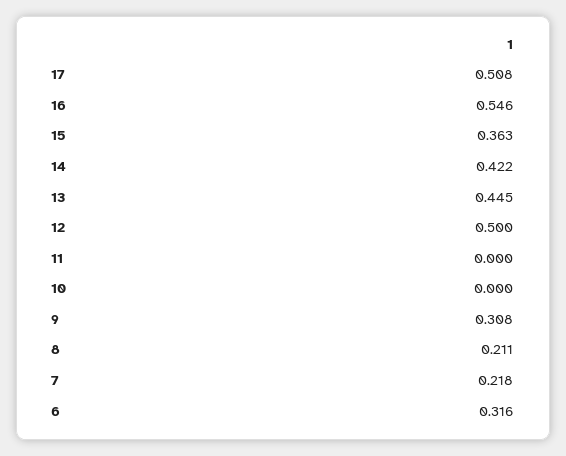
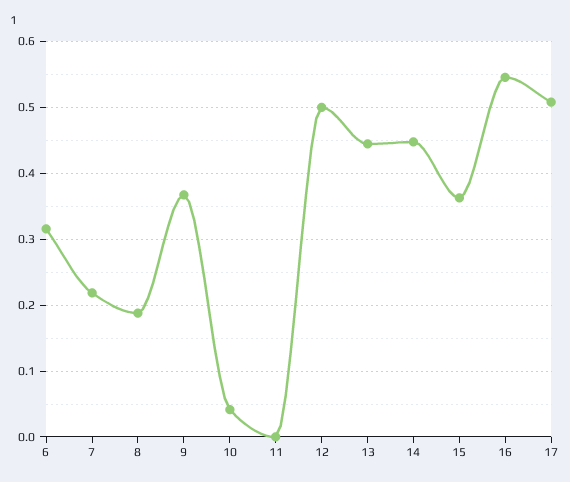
  {
    "17": 0.508,
    "16": 0.546,
    "15": 0.363,
-   "14": 0.422,
+   "14": 0.45,
    "13": 0.445,
    "12": 0.5,
    "11": 0,
-   "10": 0,
+   "10": 0.04,
-   "9": 0.308,
+   "9": 0.37,
-   "8": 0.211,
+   "8": 0.19,
    "7": 0.218,
    "6": 0.316
  }

